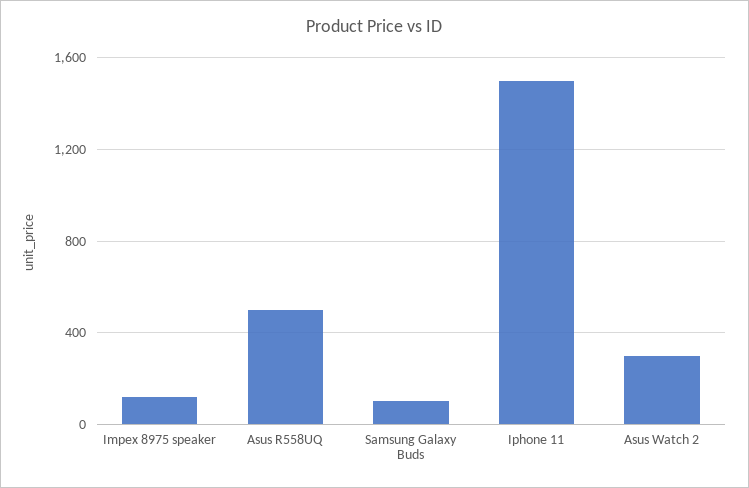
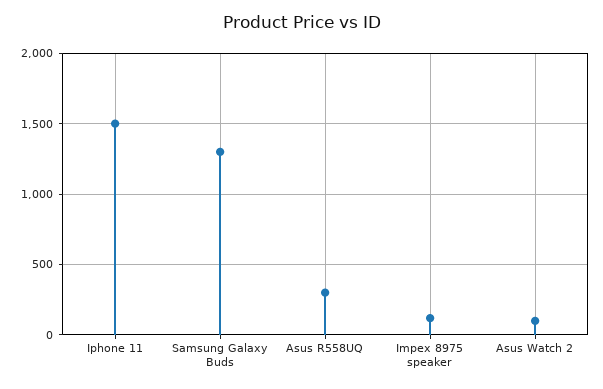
  {
    "Impex 8975 speaker": 100,
-   "Asus R558UQ": 500,
+   "Asus R558UQ": 300,
-   "Samsung Galaxy Buds": 100,
+   "Samsung Galaxy Buds": 1300,
    "Iphone 11": 1500,
-   "Asus Watch 2": 300
+   "Asus Watch 2": 100
  }

